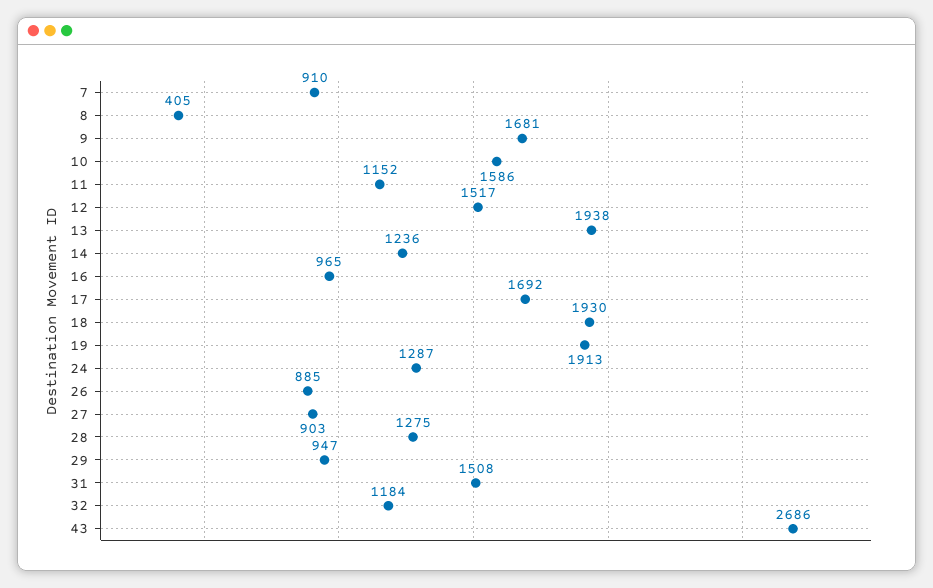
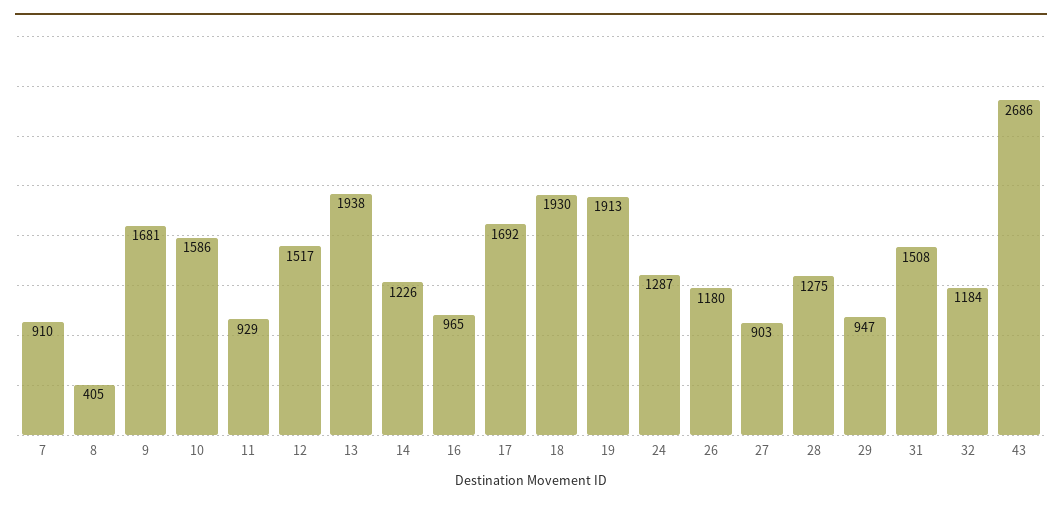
  {
    "7": 910,
    "8": 405,
    "9": 1681,
    "10": 1586,
-   "11": 1152,
+   "11": 929,
    "12": 1517,
    "13": 1938,
-   "14": 1236,
+   "14": 1226,
    "16": 965,
    "17": 1692,
    "18": 1930,
    "19": 1913,
    "24": 1287,
-   "26": 885,
+   "26": 1180,
    "27": 903,
    "28": 1275,
    "29": 947,
    "31": 1508,
    "32": 1184,
    "43": 2686
  }

